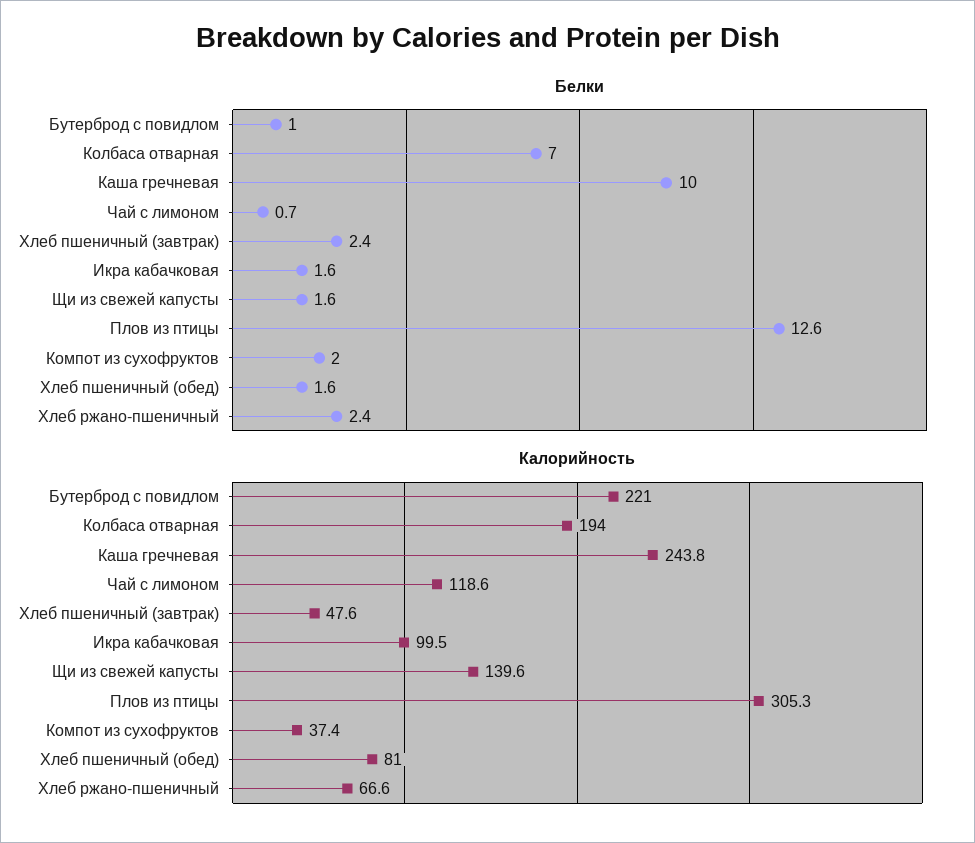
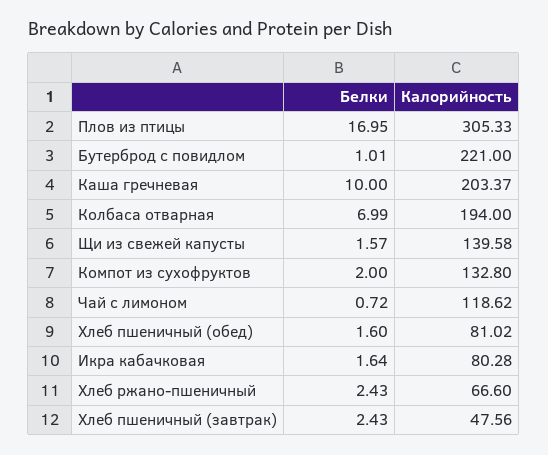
  {
    "Белки": {
      "Бутерброд с повидлом": 1.01,
      "Колбаса отварная": 6.99,
      "Каша гречневая": 10,
      "Чай с лимоном": 0.72,
      "Хлеб пшеничный (завтрак)": 2.43,
      "Икра кабачковая": 1.64,
      "Щи из свежей капусты": 1.57,
-     "Плов из птицы": 12.6,
+     "Плов из птицы": 16.95,
      "Компот из сухофруктов": 2,
      "Хлеб пшеничный (обед)": 1.6,
      "Хлеб ржано-пшеничный": 2.43
    },
    "Калорийность": {
      "Бутерброд с повидлом": 221,
      "Колбаса отварная": 194,
-     "Каша гречневая": 243.8,
+     "Каша гречневая": 203.37,
      "Чай с лимоном": 118.62,
      "Хлеб пшеничный (завтрак)": 47.56,
-     "Икра кабачковая": 99.5,
+     "Икра кабачковая": 80.28,
      "Щи из свежей капусты": 139.58,
      "Плов из птицы": 305.33,
-     "Компот из сухофруктов": 37.4,
+     "Компот из сухофруктов": 132.8,
      "Хлеб пшеничный (обед)": 81.02,
      "Хлеб ржано-пшеничный": 66.6
    }
  }

